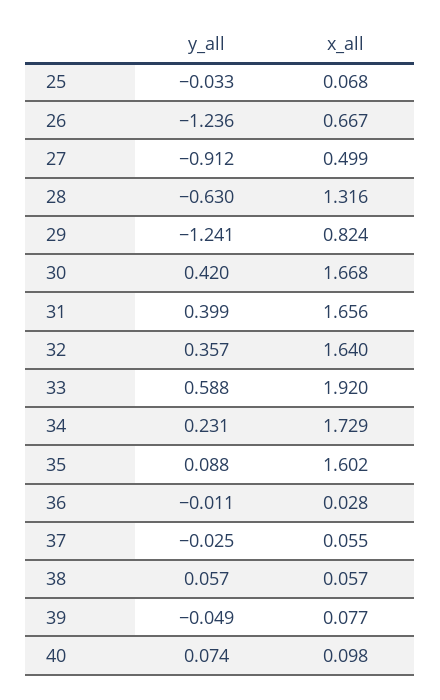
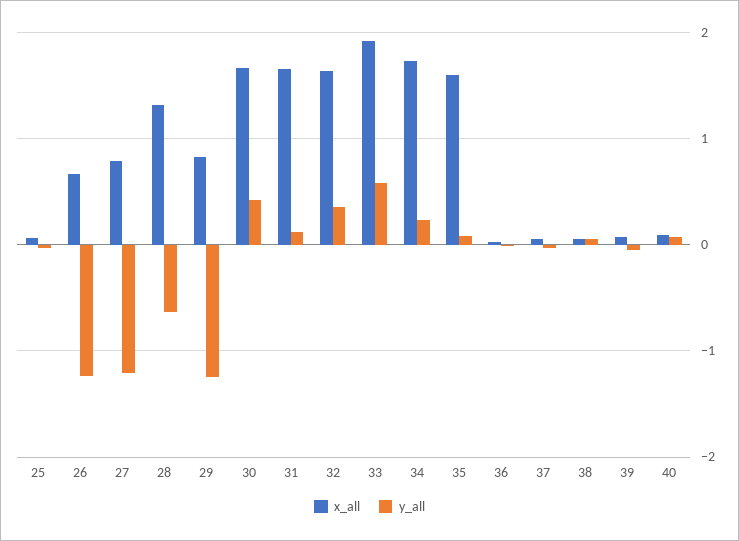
  {
    "y_all": {
      "25": -0.033,
      "26": -1.236,
-     "27": -0.912,
+     "27": -1.2,
      "28": -0.63,
      "29": -1.241,
      "30": 0.42,
-     "31": 0.399,
+     "31": 0.1,
      "32": 0.357,
      "33": 0.588,
      "34": 0.231,
      "35": 0.088,
      "36": -0.011,
      "37": -0.025,
      "38": 0.057,
      "39": -0.049,
      "40": 0.074
    },
    "x_all": {
      "25": 0.068,
      "26": 0.667,
-     "27": 0.499,
+     "27": 0.8,
      "28": 1.316,
      "29": 0.824,
      "30": 1.668,
      "31": 1.656,
      "32": 1.64,
      "33": 1.92,
      "34": 1.729,
      "35": 1.602,
      "36": 0.028,
      "37": 0.055,
      "38": 0.057,
      "39": 0.077,
      "40": 0.098
    }
  }

